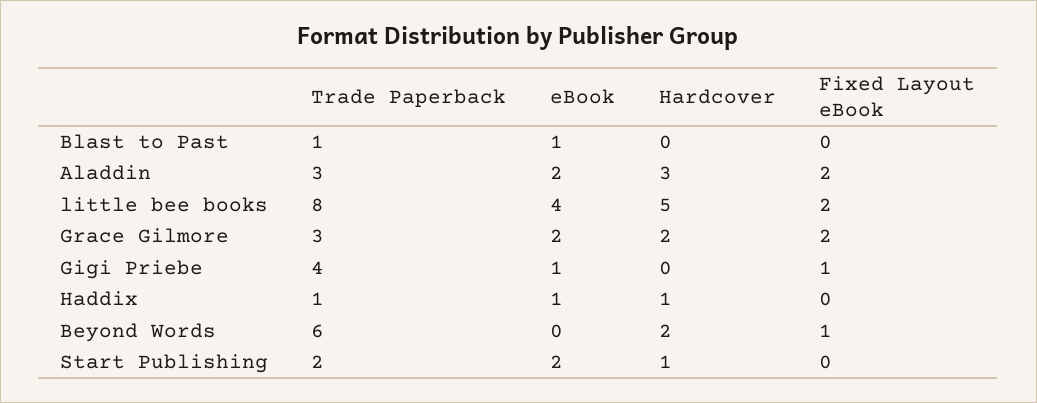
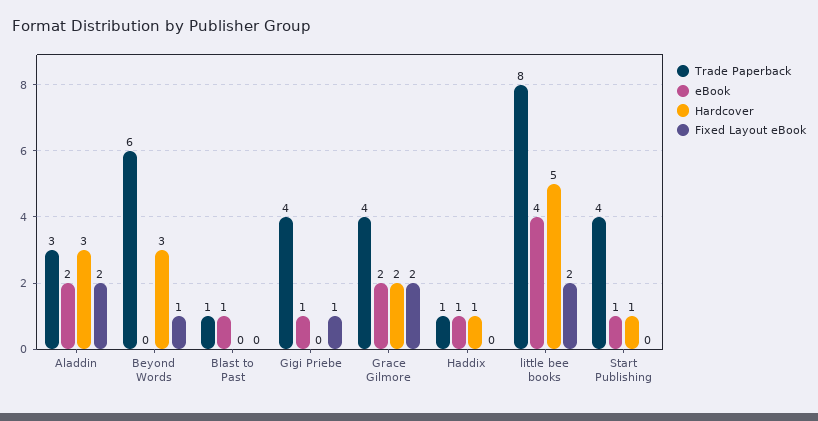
  {
    "Trade Paperback": {
      "Blast to Past": 1,
      "Aladdin": 3,
      "little bee books": 8,
-     "Grace Gilmore": 3,
+     "Grace Gilmore": 4,
      "Gigi Priebe": 4,
      "Haddix": 1,
      "Beyond Words": 6,
-     "Start Publishing": 2
+     "Start Publishing": 4
    },
    "eBook": {
      "Blast to Past": 1,
      "Aladdin": 2,
      "little bee books": 4,
      "Grace Gilmore": 2,
      "Gigi Priebe": 1,
      "Haddix": 1,
      "Beyond Words": 0,
-     "Start Publishing": 2
+     "Start Publishing": 1
    },
    "Hardcover": {
      "Blast to Past": 0,
      "Aladdin": 3,
      "little bee books": 5,
      "Grace Gilmore": 2,
      "Gigi Priebe": 0,
      "Haddix": 1,
-     "Beyond Words": 2,
+     "Beyond Words": 3,
      "Start Publishing": 1
    },
    "Fixed Layout eBook": {
      "Blast to Past": 0,
      "Aladdin": 2,
      "little bee books": 2,
      "Grace Gilmore": 2,
      "Gigi Priebe": 1,
      "Haddix": 0,
      "Beyond Words": 1,
      "Start Publishing": 0
    }
  }

